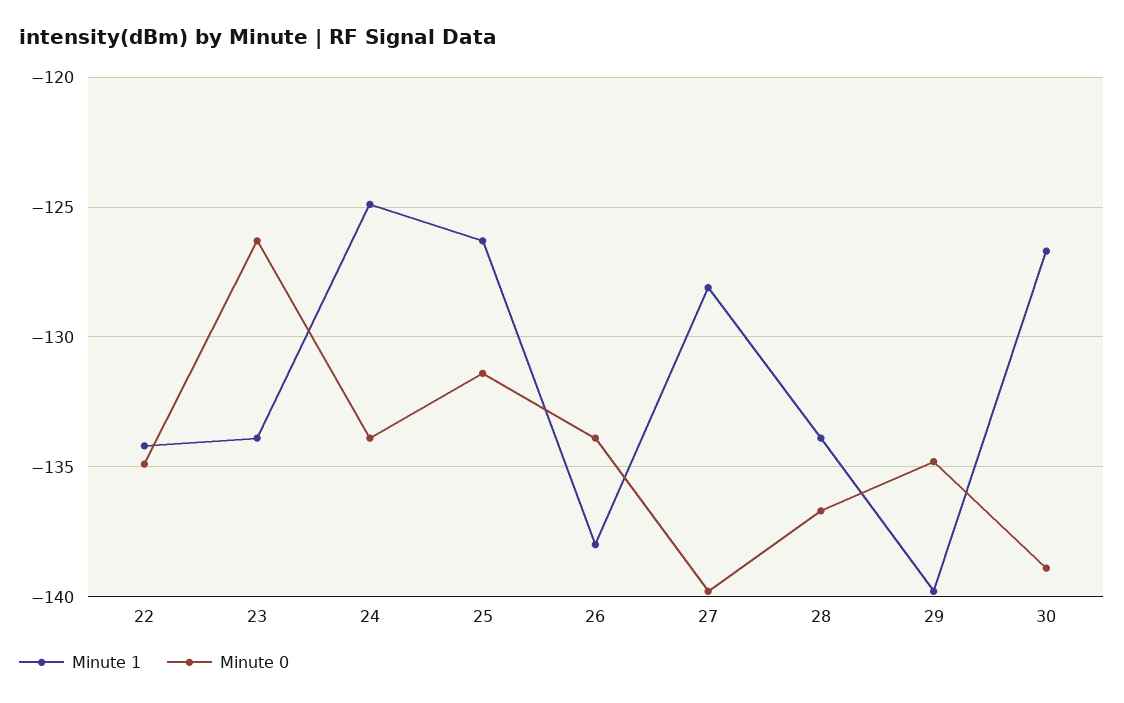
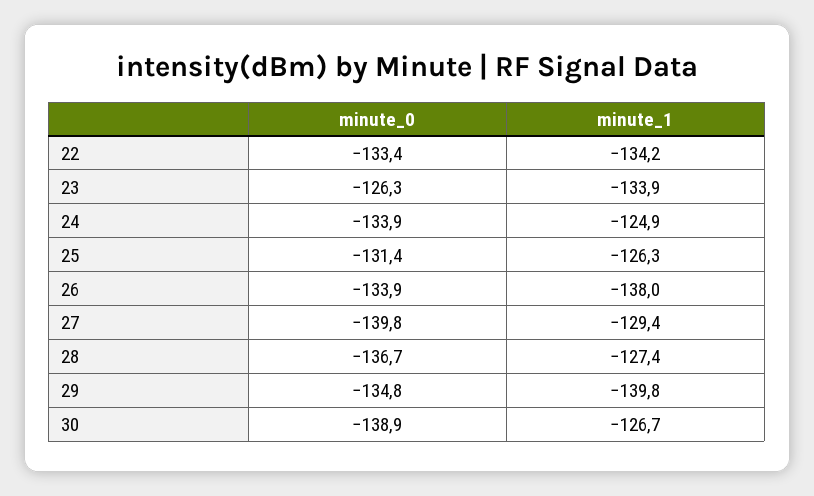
  {
    "Minute 1": {
      "22": -134.2,
      "23": -133.9,
      "24": -124.9,
      "25": -126.3,
      "26": -138,
-     "27": -128,
+     "27": -129.4,
-     "28": -134,
+     "28": -127.4,
      "29": -139.8,
      "30": -126.7
    },
    "Minute 0": {
-     "22": -135,
+     "22": -133.4,
      "23": -126.3,
      "24": -133.9,
      "25": -131.4,
      "26": -133.9,
      "27": -139.8,
      "28": -136.7,
      "29": -134.8,
      "30": -138.9
    }
  }

